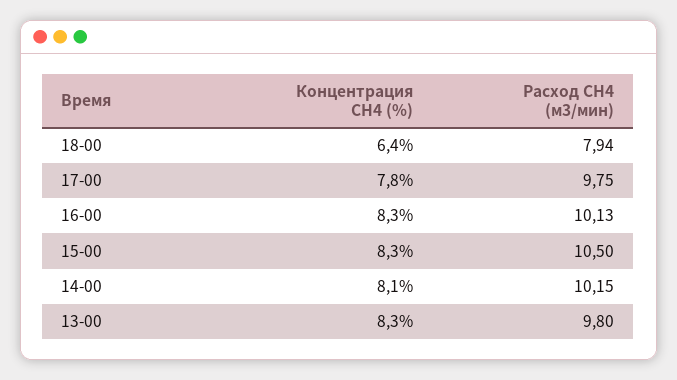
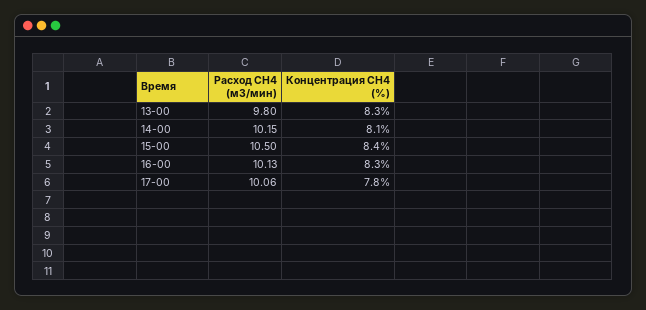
  {
    "Концентрация СН4 (%)": {
-     "18-00": 6.4,
      "17-00": 7.8,
      "16-00": 8.3,
-     "15-00": 8.3,
+     "15-00": 8.4,
      "14-00": 8.1,
      "13-00": 8.3
    },
    "Расход СН4 (м3/мин)": {
-     "18-00": 7.94,
-     "17-00": 9.75,
+     "17-00": 10.06,
      "16-00": 10.13,
      "15-00": 10.5,
      "14-00": 10.15,
      "13-00": 9.8
    }
  }

